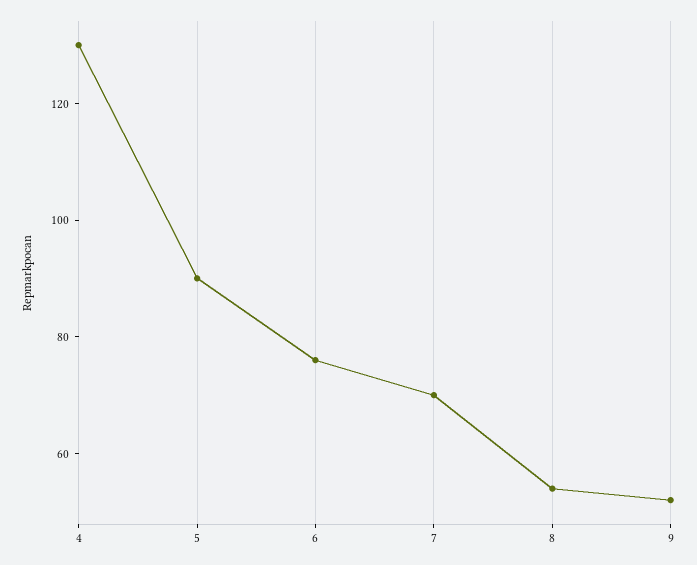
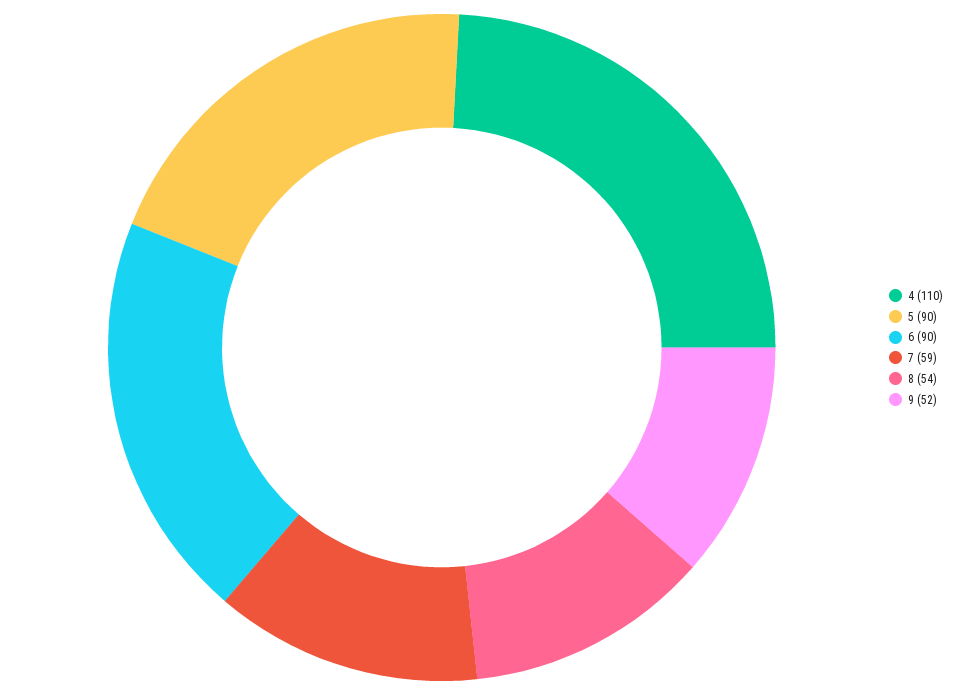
  {
-   "4": 130,
+   "4": 110,
    "5": 90,
-   "6": 75,
+   "6": 90,
-   "7": 70,
+   "7": 59,
    "8": 54,
    "9": 52
  }

